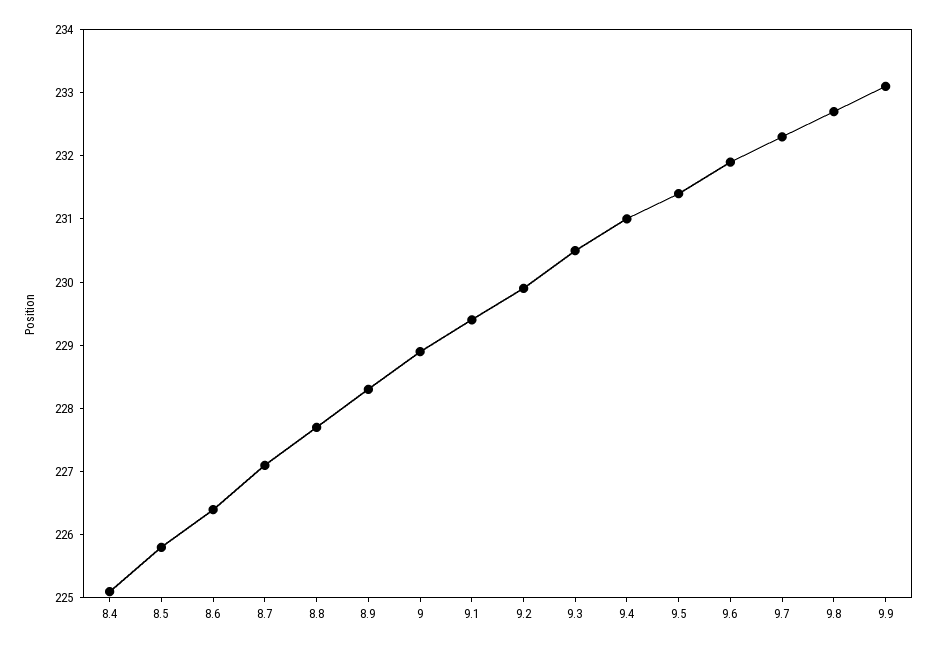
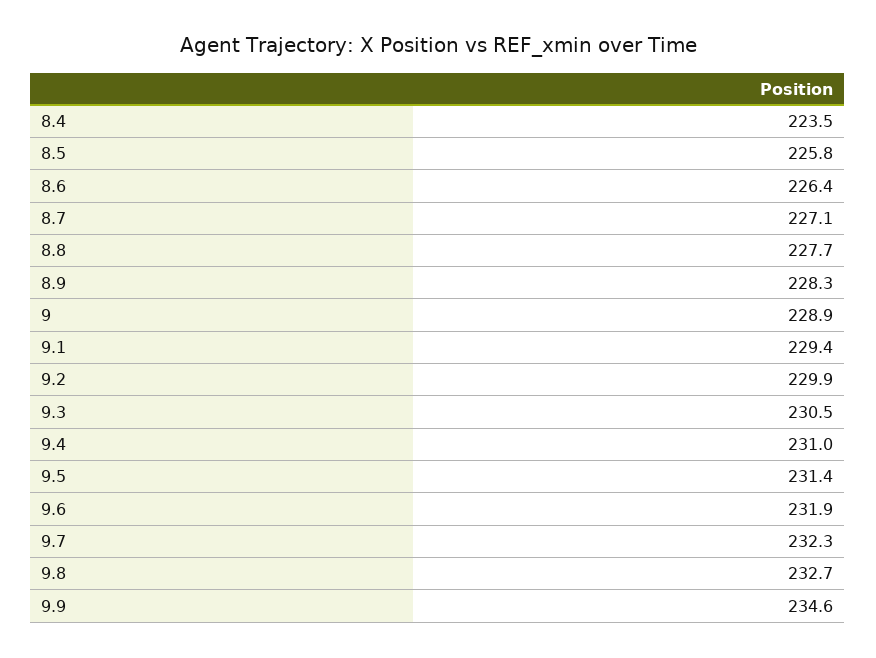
  {
-   "8.4": 225,
+   "8.4": 223.5,
    "8.5": 225.8,
    "8.6": 226.4,
    "8.7": 227.1,
    "8.8": 227.7,
    "8.9": 228.3,
    "9": 228.9,
    "9.1": 229.4,
    "9.2": 229.9,
    "9.3": 230.5,
    "9.4": 231,
    "9.5": 231.4,
    "9.6": 231.9,
    "9.7": 232.3,
    "9.8": 232.7,
-   "9.9": 233
+   "9.9": 234.6
  }

